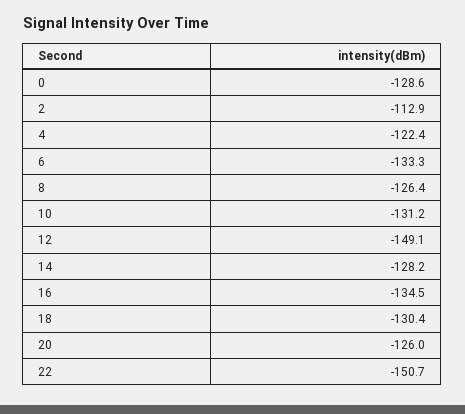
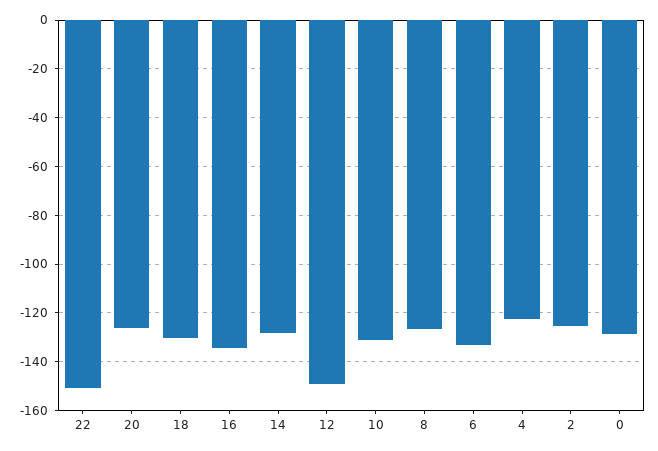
  {
    "0": -128.6,
-   "2": -112.9,
+   "2": -125,
    "4": -122.4,
    "6": -133.3,
    "8": -126.4,
    "10": -131.2,
    "12": -149.1,
    "14": -128.2,
    "16": -134.5,
    "18": -130.4,
    "20": -126,
    "22": -150.7
  }

